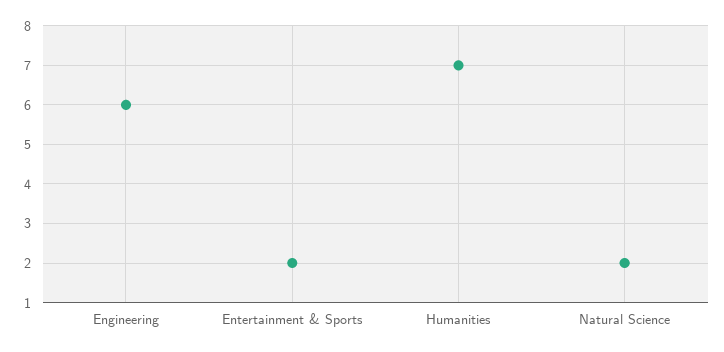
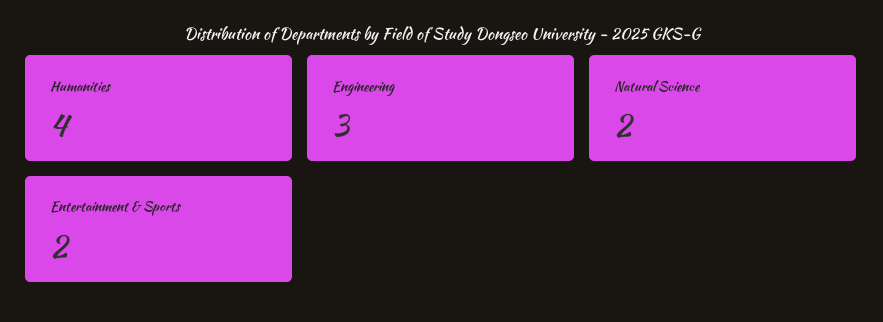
  {
-   "Engineering": 6,
+   "Engineering": 3,
    "Entertainment & Sports": 2,
-   "Humanities": 7,
+   "Humanities": 4,
    "Natural Science": 2
  }

